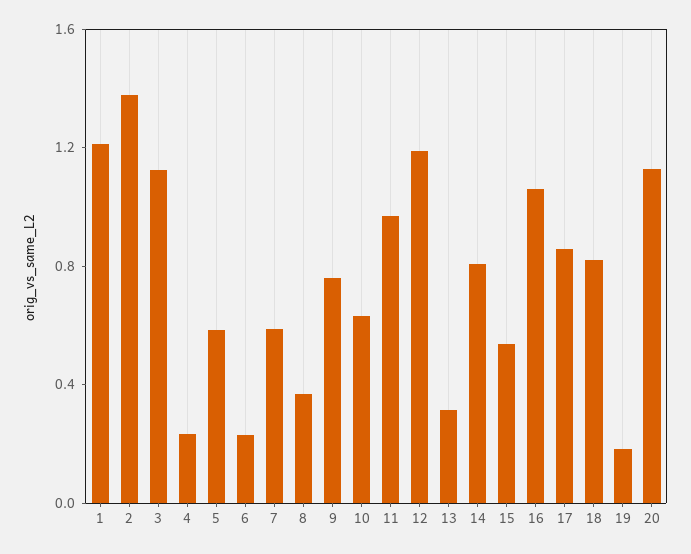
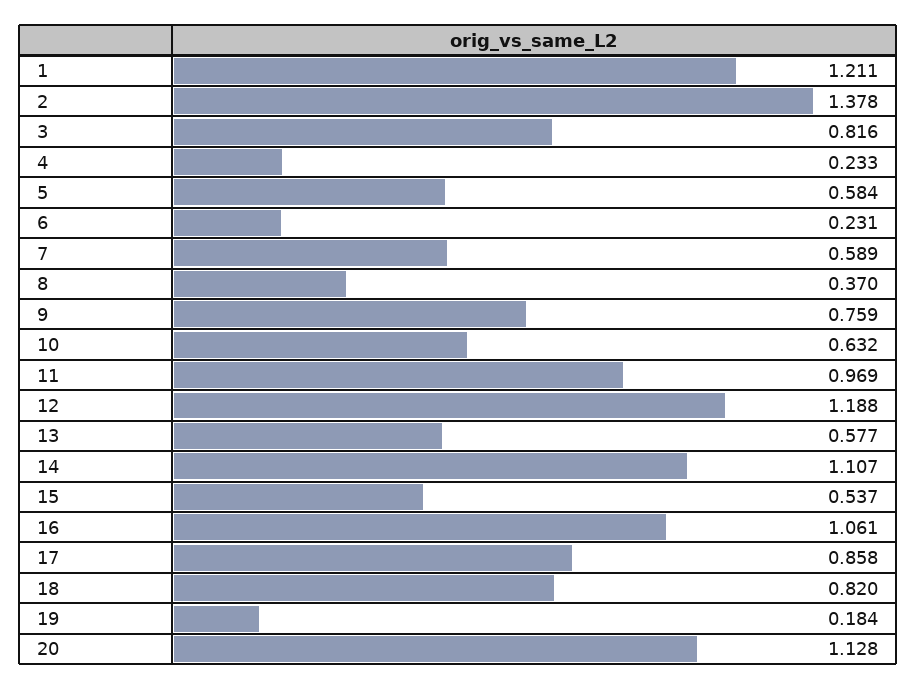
  {
    "1": 1.211,
    "2": 1.378,
-   "3": 1.1,
+   "3": 0.816,
    "4": 0.233,
    "5": 0.584,
    "6": 0.231,
    "7": 0.589,
    "8": 0.37,
    "9": 0.759,
    "10": 0.632,
    "11": 0.969,
    "12": 1.188,
-   "13": 0.3,
+   "13": 0.577,
-   "14": 0.8,
+   "14": 1.107,
    "15": 0.537,
    "16": 1.061,
    "17": 0.858,
    "18": 0.82,
    "19": 0.184,
    "20": 1.128
  }

